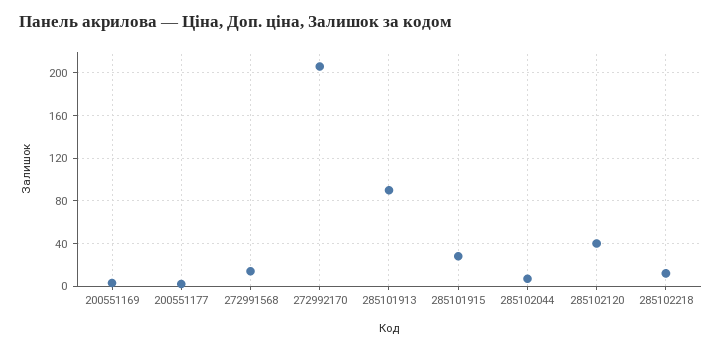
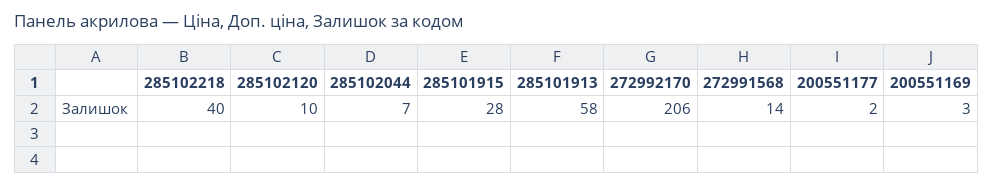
  {
    "200551169": 3,
    "200551177": 2,
    "272991568": 14,
    "272992170": 206,
-   "285101913": 90,
+   "285101913": 58,
    "285101915": 28,
    "285102044": 7,
-   "285102120": 40,
+   "285102120": 10,
-   "285102218": 10
+   "285102218": 40
  }

